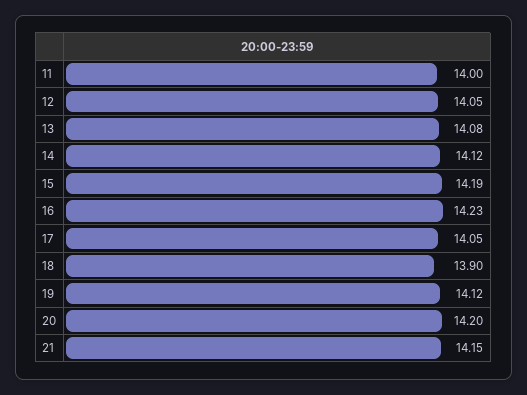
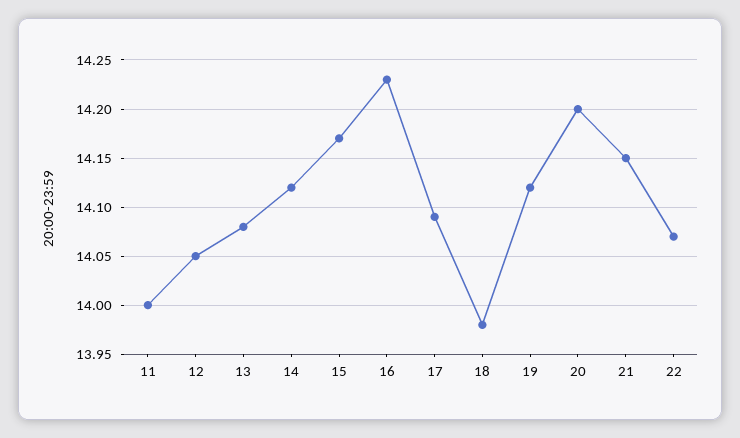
  {
    "11": 14,
    "12": 14.05,
    "13": 14.08,
    "14": 14.12,
-   "15": 14.19,
+   "15": 14.17,
    "16": 14.23,
-   "17": 14.05,
+   "17": 14.09,
-   "18": 13.9,
+   "18": 13.98,
    "19": 14.12,
    "20": 14.2,
-   "21": 14.15
+   "21": 14.15,
+   "22": 14.07
  }

